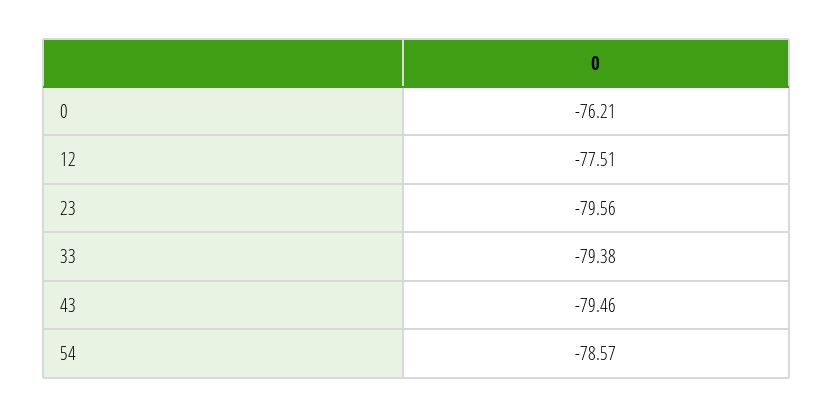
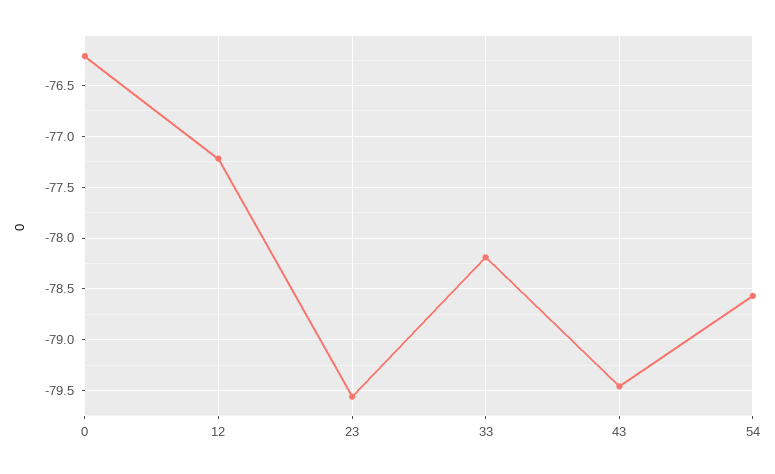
  {
    "0": -76.21,
-   "12": -77.51,
+   "12": -77.2,
    "23": -79.56,
-   "33": -79.38,
+   "33": -78.2,
    "43": -79.46,
    "54": -78.57
  }

